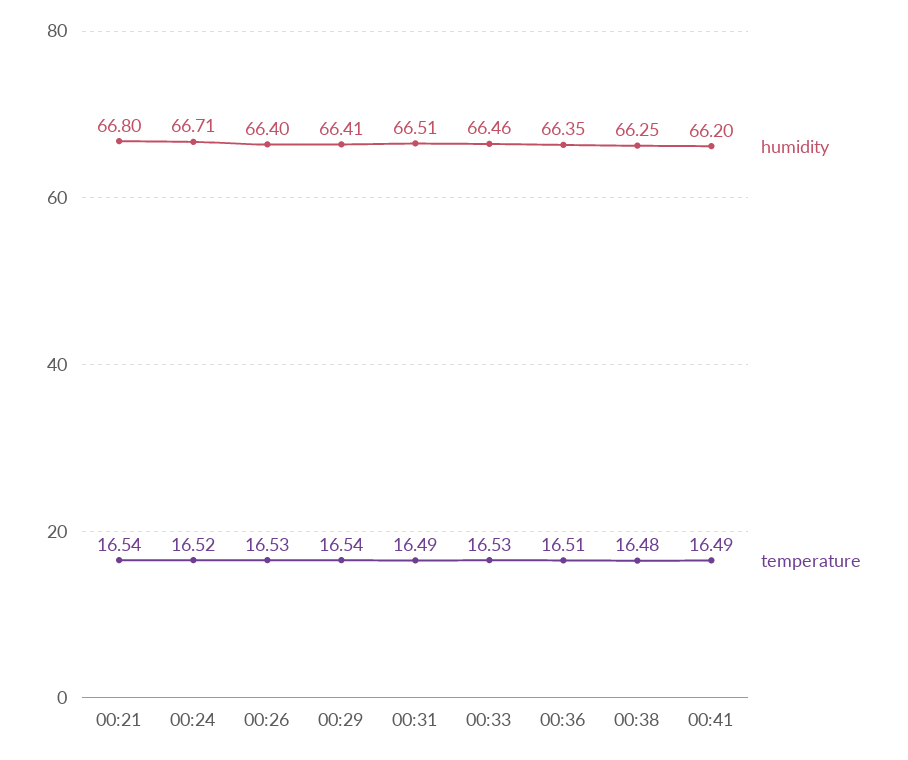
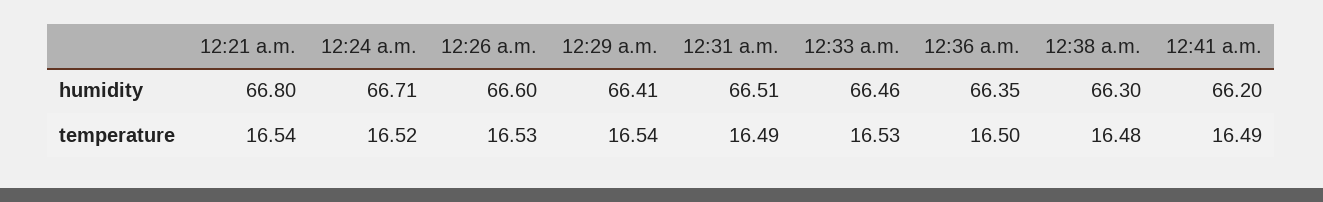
  {
    "humidity": {
      "00:21": 66.8,
      "00:24": 66.71,
-     "00:26": 66.4,
+     "00:26": 66.6,
      "00:29": 66.41,
      "00:31": 66.51,
      "00:33": 66.46,
      "00:36": 66.35,
-     "00:38": 66.25,
+     "00:38": 66.3,
      "00:41": 66.2
    },
    "temperature": {
      "00:21": 16.54,
      "00:24": 16.52,
      "00:26": 16.53,
      "00:29": 16.54,
      "00:31": 16.49,
      "00:33": 16.53,
-     "00:36": 16.51,
+     "00:36": 16.5,
      "00:38": 16.48,
      "00:41": 16.49
    }
  }

